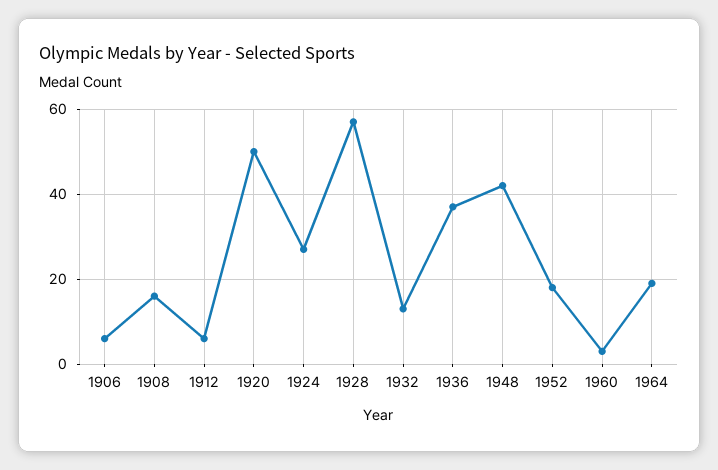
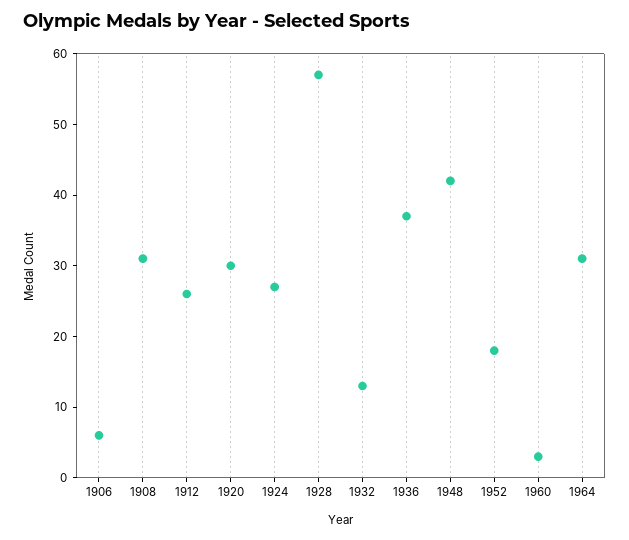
  {
    "1906": 5,
-   "1908": 15,
+   "1908": 30,
-   "1912": 5,
+   "1912": 25,
-   "1920": 50,
+   "1920": 30,
    "1924": 25,
    "1928": 55,
    "1932": 15,
    "1936": 35,
    "1948": 40,
    "1952": 20,
    "1960": 5,
-   "1964": 20
+   "1964": 30
  }

